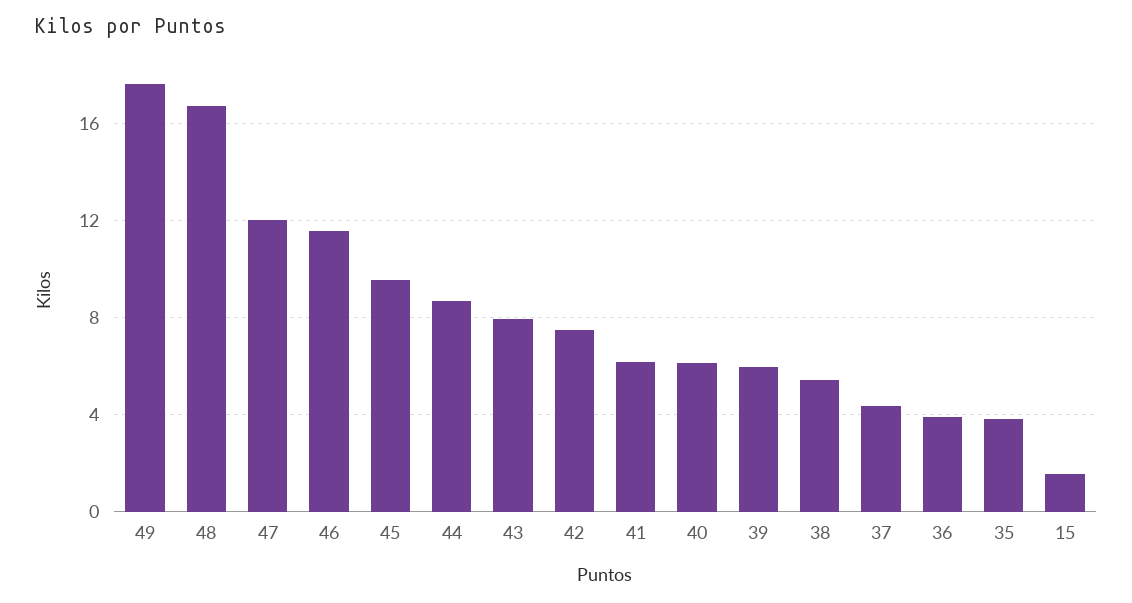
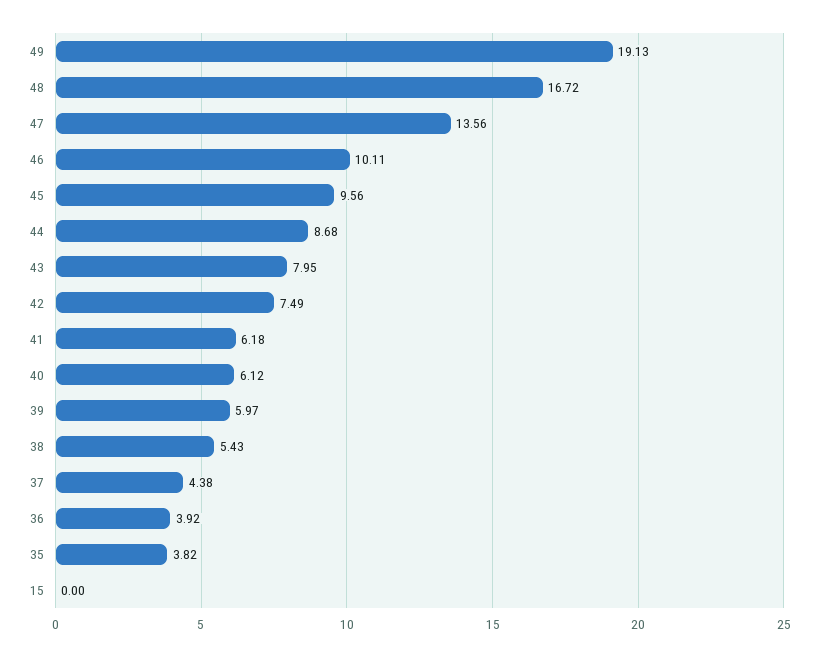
  {
-   "49": 17.5,
+   "49": 19.13,
    "48": 16.72,
-   "47": 12,
+   "47": 13.56,
-   "46": 11.5,
+   "46": 10.11,
    "45": 9.56,
    "44": 8.68,
    "43": 7.95,
    "42": 7.49,
    "41": 6.18,
    "40": 6.12,
    "39": 5.97,
    "38": 5.43,
    "37": 4.38,
    "36": 3.92,
    "35": 3.82,
-   "15": 1.5
+   "15": 0
  }

